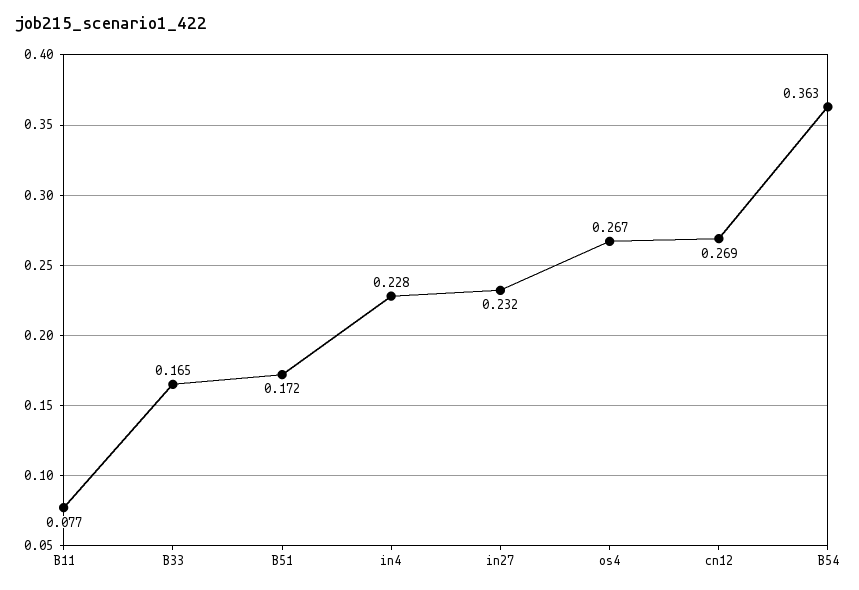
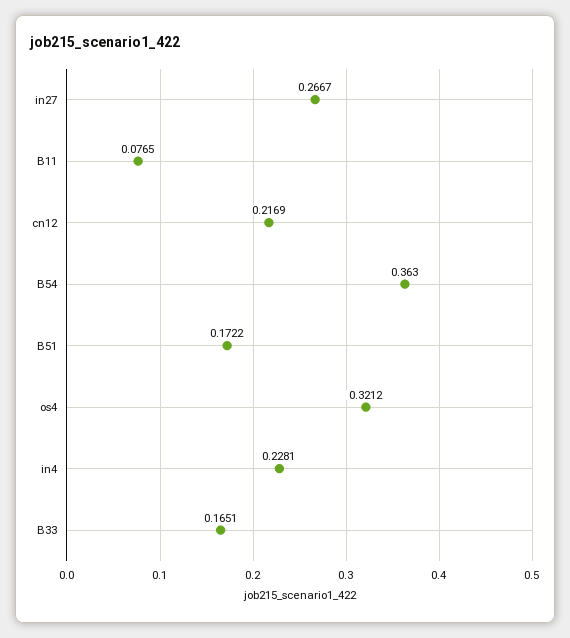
  {
    "B11": 0.0765,
    "B33": 0.1651,
    "B51": 0.1722,
    "in4": 0.2281,
-   "in27": 0.232,
+   "in27": 0.2667,
-   "os4": 0.267,
+   "os4": 0.3212,
-   "cn12": 0.269,
+   "cn12": 0.2169,
    "B54": 0.363
  }

